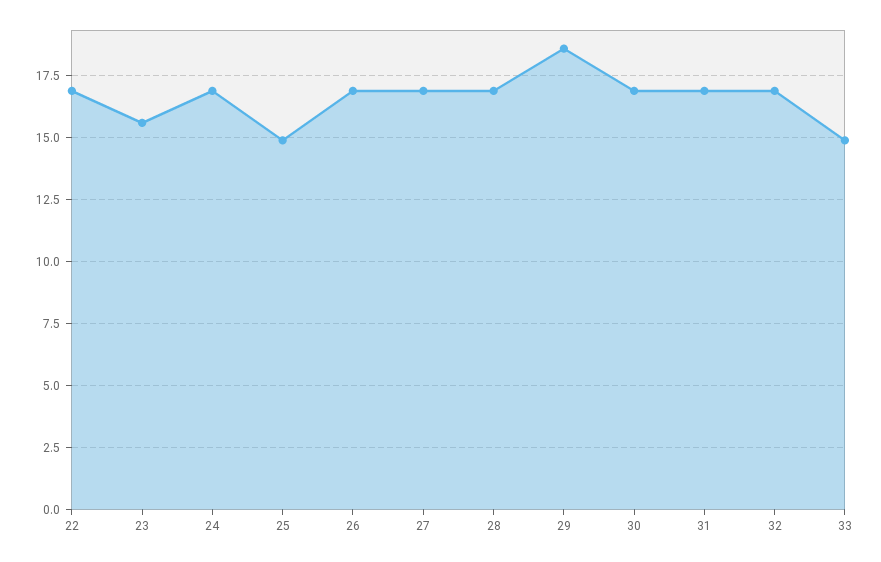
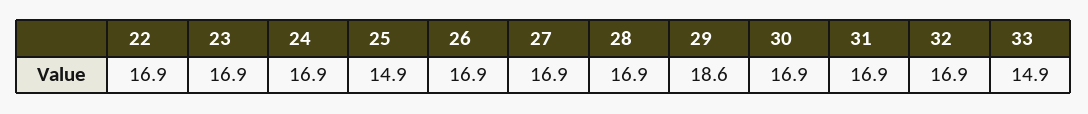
  {
    "22": 16.9,
-   "23": 15.5,
+   "23": 16.9,
    "24": 16.9,
    "25": 14.9,
    "26": 16.9,
    "27": 16.9,
    "28": 16.9,
    "29": 18.6,
    "30": 16.9,
    "31": 16.9,
    "32": 16.9,
    "33": 14.9
  }

